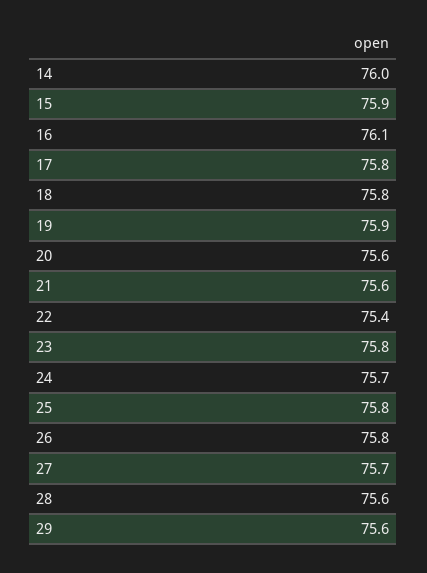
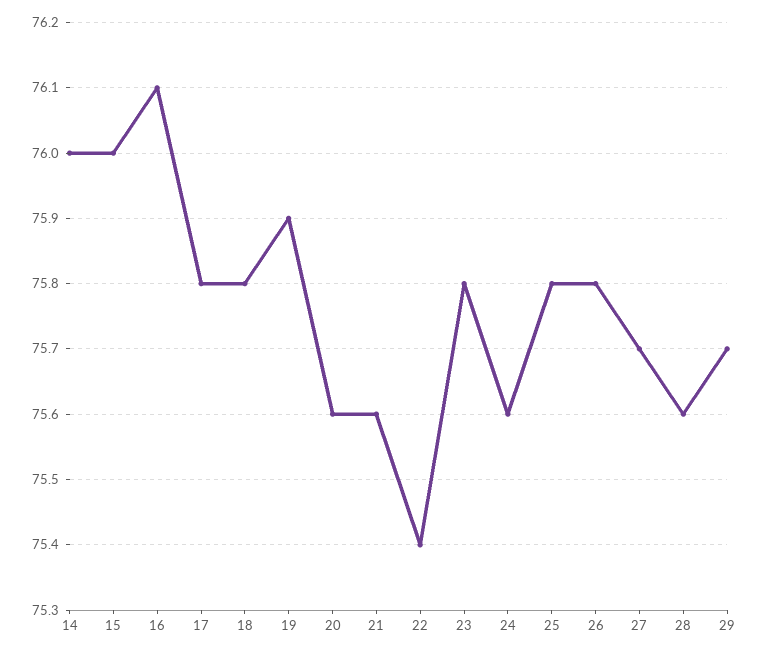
  {
    "14": 76,
-   "15": 75.9,
+   "15": 76,
    "16": 76.1,
    "17": 75.8,
    "18": 75.8,
    "19": 75.9,
    "20": 75.6,
    "21": 75.6,
    "22": 75.4,
    "23": 75.8,
-   "24": 75.7,
+   "24": 75.6,
    "25": 75.8,
    "26": 75.8,
    "27": 75.7,
    "28": 75.6,
-   "29": 75.6
+   "29": 75.7
  }

